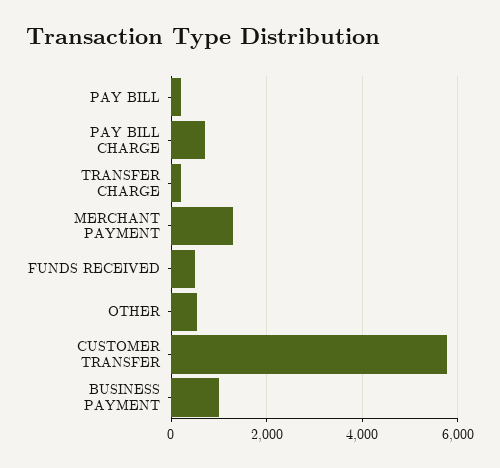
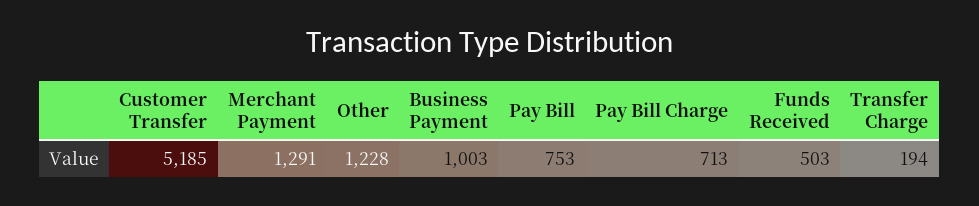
  {
-   "PAY BILL": 200,
+   "PAY BILL": 753,
    "PAY BILL CHARGE": 713,
    "TRANSFER CHARGE": 194,
    "MERCHANT PAYMENT": 1291,
    "FUNDS RECEIVED": 503,
-   "OTHER": 600,
+   "OTHER": 1228,
-   "CUSTOMER TRANSFER": 5800,
+   "CUSTOMER TRANSFER": 5185,
    "BUSINESS PAYMENT": 1003
  }

